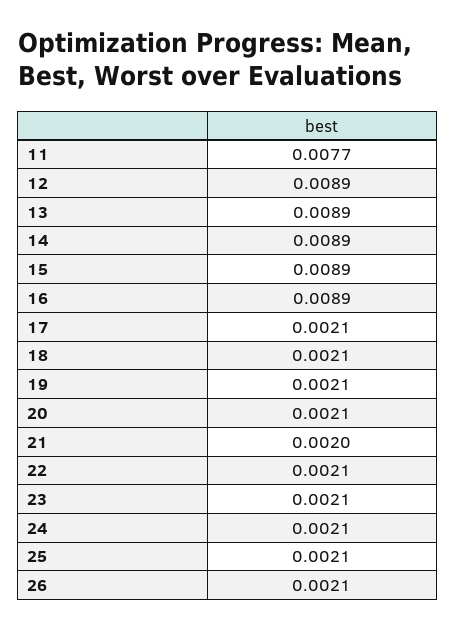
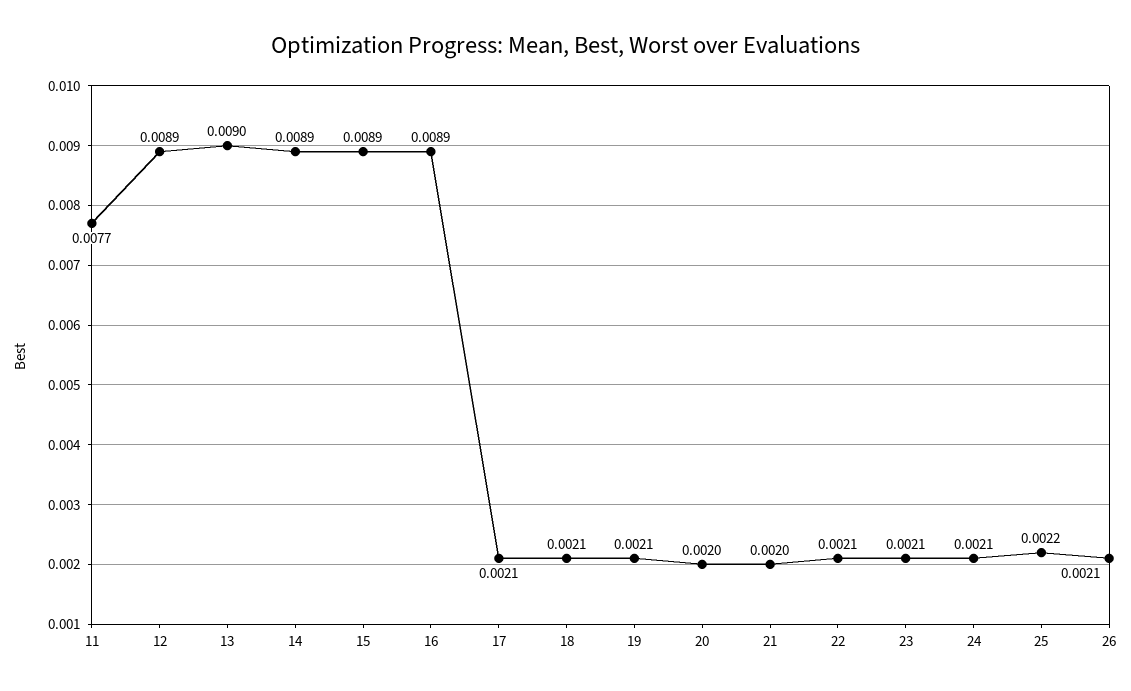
  {
    "11": 0.0077,
    "12": 0.0089,
-   "13": 0.0089,
+   "13": 0.009,
    "14": 0.0089,
    "15": 0.0089,
    "16": 0.0089,
    "17": 0.0021,
    "18": 0.0021,
    "19": 0.0021,
-   "20": 0.0021,
+   "20": 0.002,
    "21": 0.002,
    "22": 0.0021,
    "23": 0.0021,
    "24": 0.0021,
-   "25": 0.0021,
+   "25": 0.0022,
    "26": 0.0021
  }

